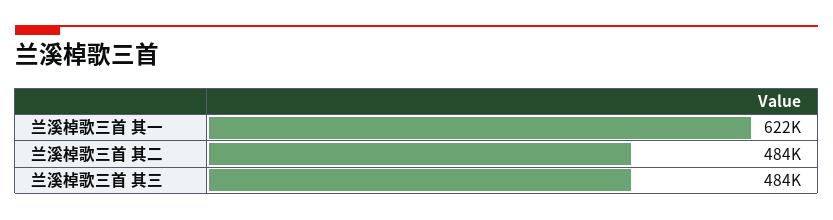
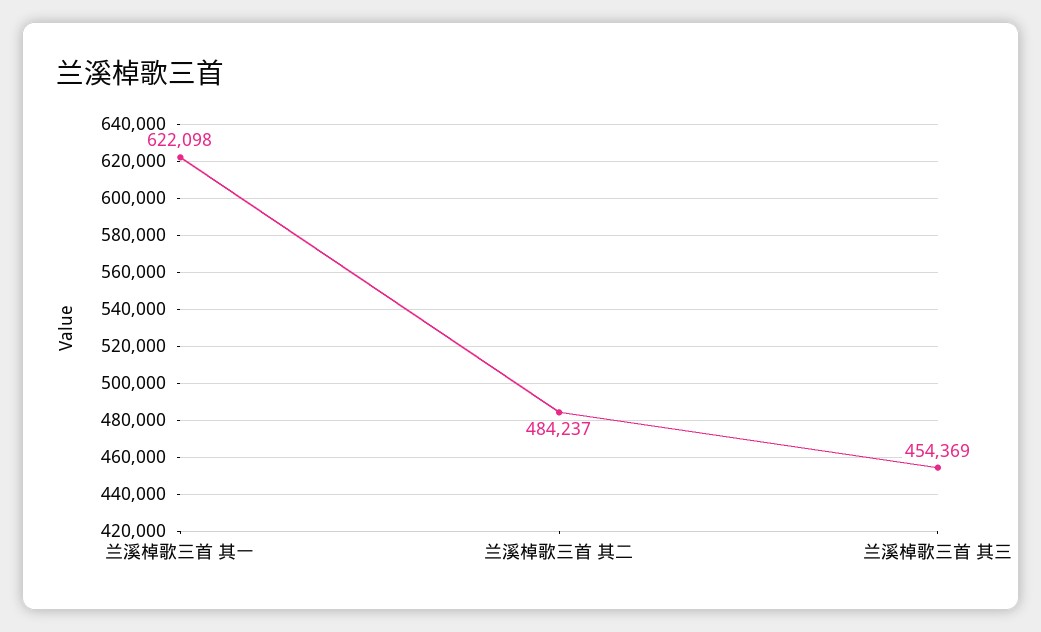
  {
    "兰溪棹歌三首 其一": 622098,
    "兰溪棹歌三首 其二": 484237,
-   "兰溪棹歌三首 其三": 484000
+   "兰溪棹歌三首 其三": 454369
  }

